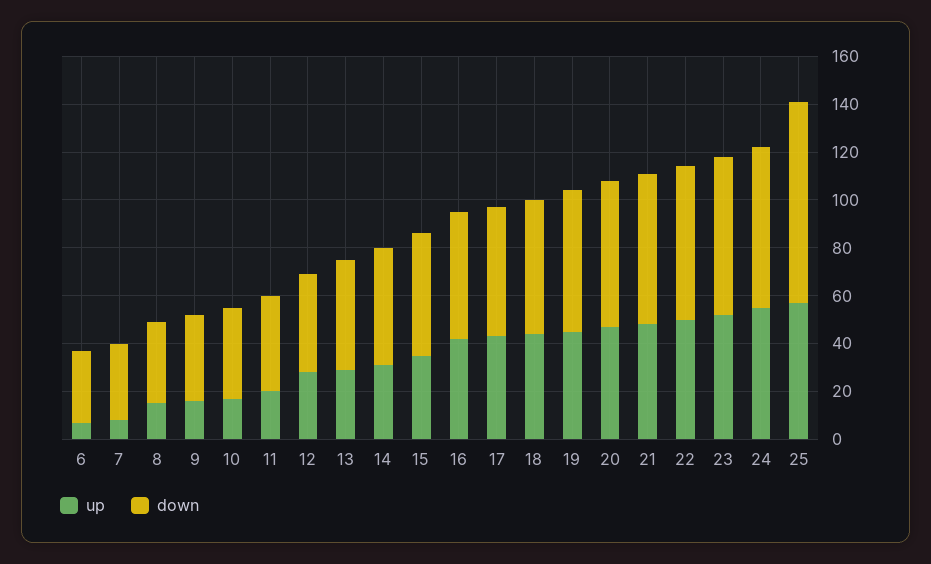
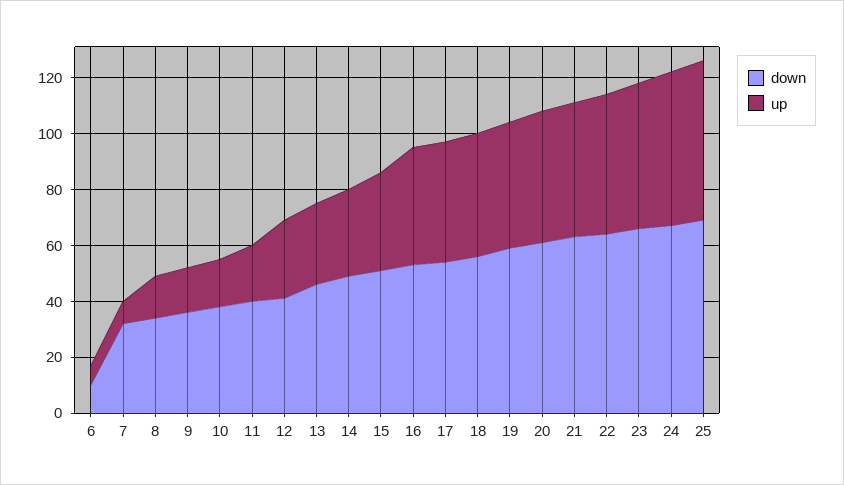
  {
    "up": {
      "6": 5,
      "7": 10,
      "8": 15,
      "9": 15,
      "10": 15,
      "11": 20,
      "12": 30,
      "13": 30,
      "14": 30,
      "15": 35,
      "16": 40,
      "17": 45,
      "18": 45,
      "19": 45,
      "20": 45,
      "21": 50,
      "22": 50,
      "23": 50,
      "24": 55,
      "25": 55
    },
    "down": {
-     "6": 30,
+     "6": 10,
      "7": 30,
      "8": 35,
      "9": 35,
      "10": 40,
      "11": 40,
      "12": 40,
      "13": 45,
      "14": 50,
      "15": 50,
      "16": 55,
      "17": 55,
      "18": 55,
      "19": 60,
      "20": 60,
      "21": 65,
      "22": 65,
      "23": 65,
      "24": 65,
-     "25": 85
+     "25": 70
    }
  }

